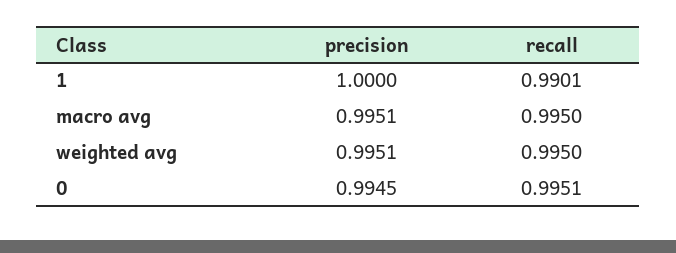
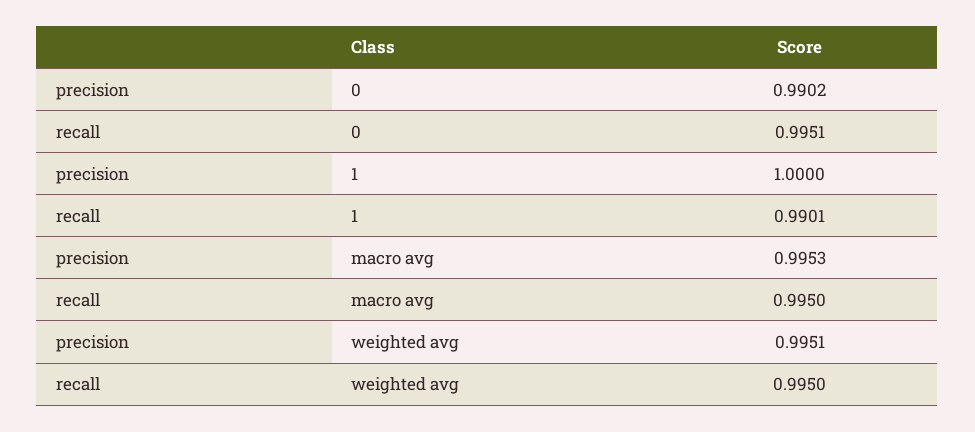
  {
    "precision": {
      "1": 1,
-     "macro avg": 0.9951,
+     "macro avg": 0.9953,
      "weighted avg": 0.9951,
-     "0": 0.9945
+     "0": 0.9902
    },
    "recall": {
      "1": 0.9901,
      "macro avg": 0.995,
      "weighted avg": 0.995,
      "0": 0.9951
    }
  }

